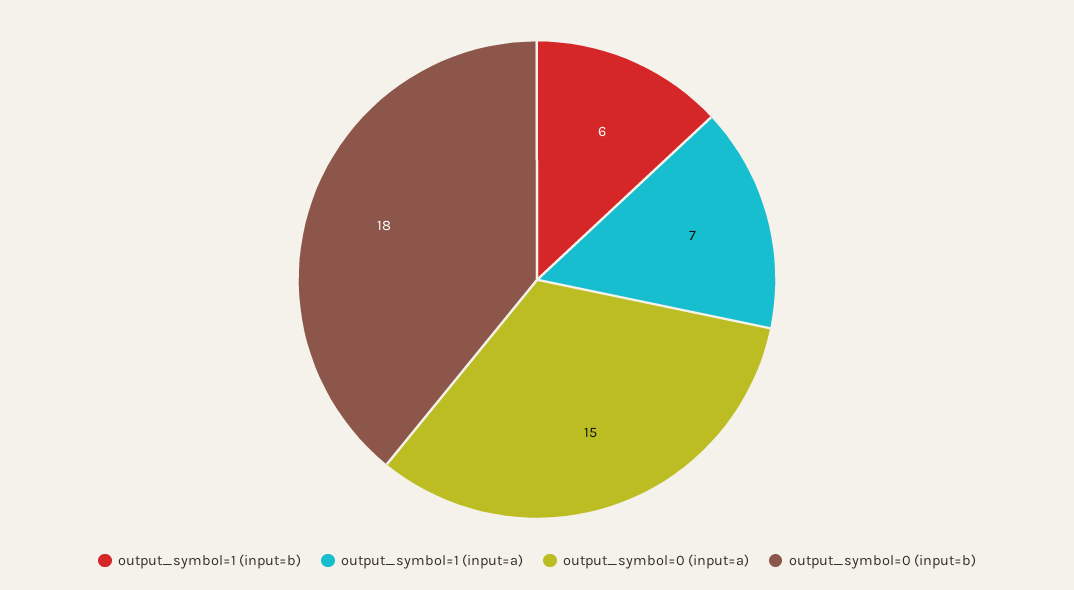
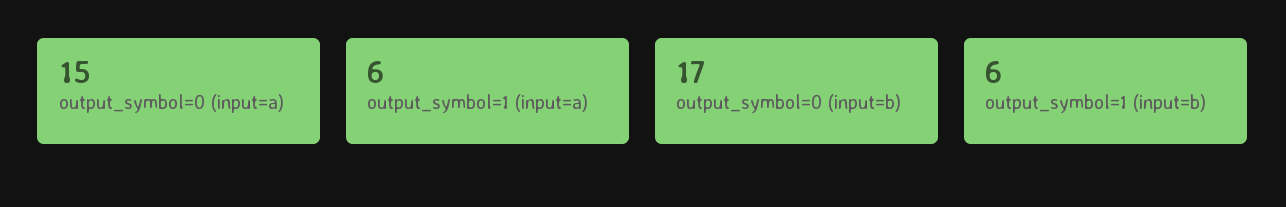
  {
    "output_symbol=1 (input=b)": 6,
-   "output_symbol=1 (input=a)": 7,
+   "output_symbol=1 (input=a)": 6,
    "output_symbol=0 (input=a)": 15,
-   "output_symbol=0 (input=b)": 18
+   "output_symbol=0 (input=b)": 17
  }

